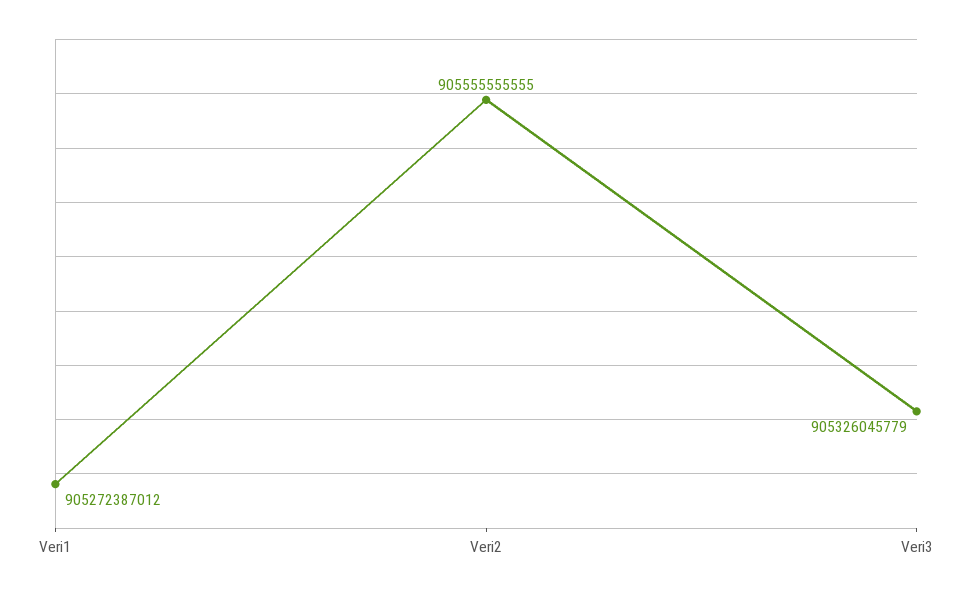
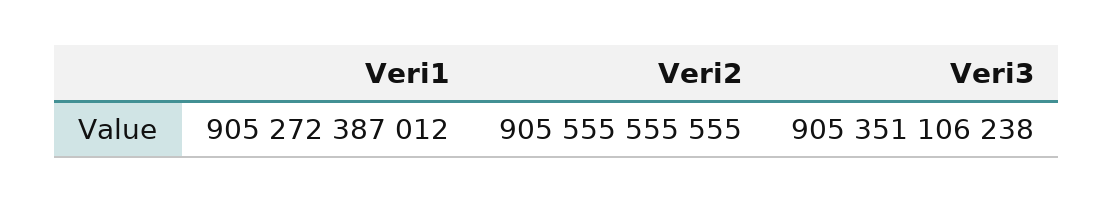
  {
    "Veri1": 905272387012,
    "Veri2": 905555555555,
-   "Veri3": 905326045779
+   "Veri3": 905351106238
  }

